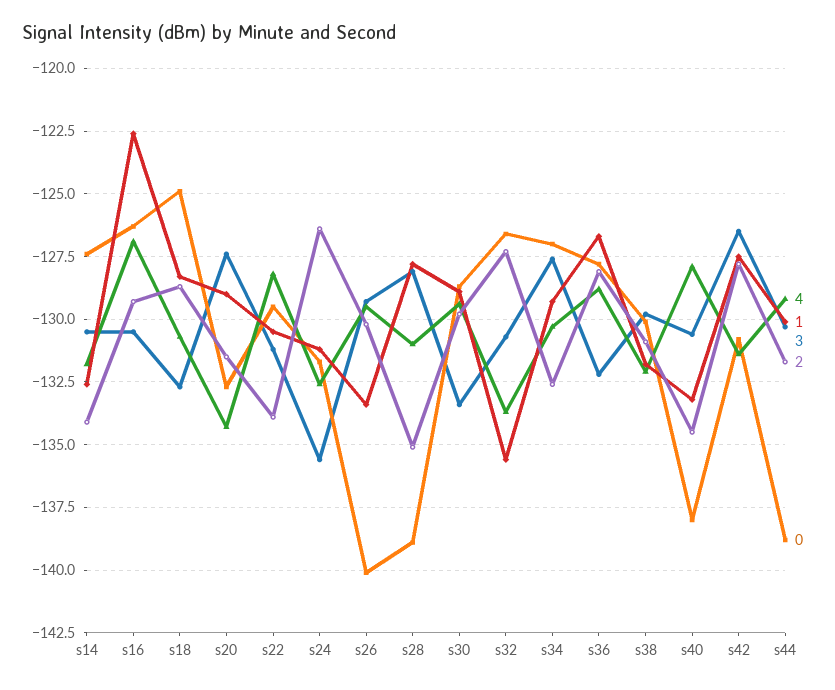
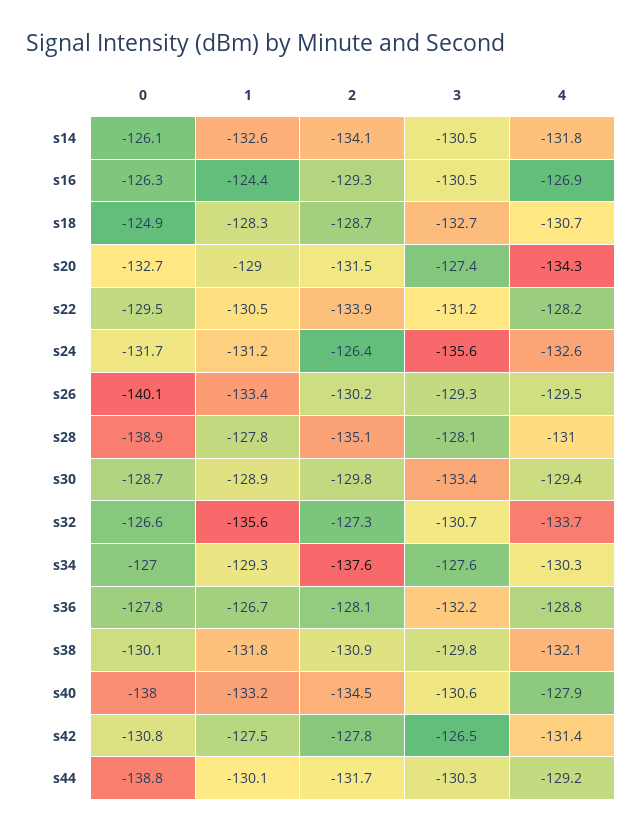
  {
    "4": {
      "s14": -131.8,
      "s16": -126.9,
      "s18": -130.7,
      "s20": -134.3,
      "s22": -128.2,
      "s24": -132.6,
      "s26": -129.5,
      "s28": -131,
      "s30": -129.4,
      "s32": -133.7,
      "s34": -130.3,
      "s36": -128.8,
      "s38": -132.1,
      "s40": -127.9,
      "s42": -131.4,
      "s44": -129.2
    },
    "1": {
      "s14": -132.6,
-     "s16": -122.5,
+     "s16": -124.4,
      "s18": -128.3,
      "s20": -129,
      "s22": -130.5,
      "s24": -131.2,
      "s26": -133.4,
      "s28": -127.8,
      "s30": -128.9,
      "s32": -135.6,
      "s34": -129.3,
      "s36": -126.7,
      "s38": -131.8,
      "s40": -133.2,
      "s42": -127.5,
      "s44": -130.1
    },
    "3": {
      "s14": -130.5,
      "s16": -130.5,
      "s18": -132.7,
      "s20": -127.4,
      "s22": -131.2,
      "s24": -135.6,
      "s26": -129.3,
      "s28": -128.1,
      "s30": -133.4,
      "s32": -130.7,
      "s34": -127.6,
      "s36": -132.2,
      "s38": -129.8,
      "s40": -130.6,
      "s42": -126.5,
      "s44": -130.3
    },
    "2": {
      "s14": -134.1,
      "s16": -129.3,
      "s18": -128.7,
      "s20": -131.5,
      "s22": -133.9,
      "s24": -126.4,
      "s26": -130.2,
      "s28": -135.1,
      "s30": -129.8,
      "s32": -127.3,
-     "s34": -132.5,
+     "s34": -137.6,
      "s36": -128.1,
      "s38": -130.9,
      "s40": -134.5,
      "s42": -127.8,
      "s44": -131.7
    },
    "0": {
-     "s14": -127.5,
+     "s14": -126.1,
      "s16": -126.3,
      "s18": -124.9,
      "s20": -132.7,
      "s22": -129.5,
      "s24": -131.7,
      "s26": -140.1,
      "s28": -138.9,
      "s30": -128.7,
      "s32": -126.6,
      "s34": -127,
      "s36": -127.8,
      "s38": -130.1,
      "s40": -138,
      "s42": -130.8,
      "s44": -138.8
    }
  }

